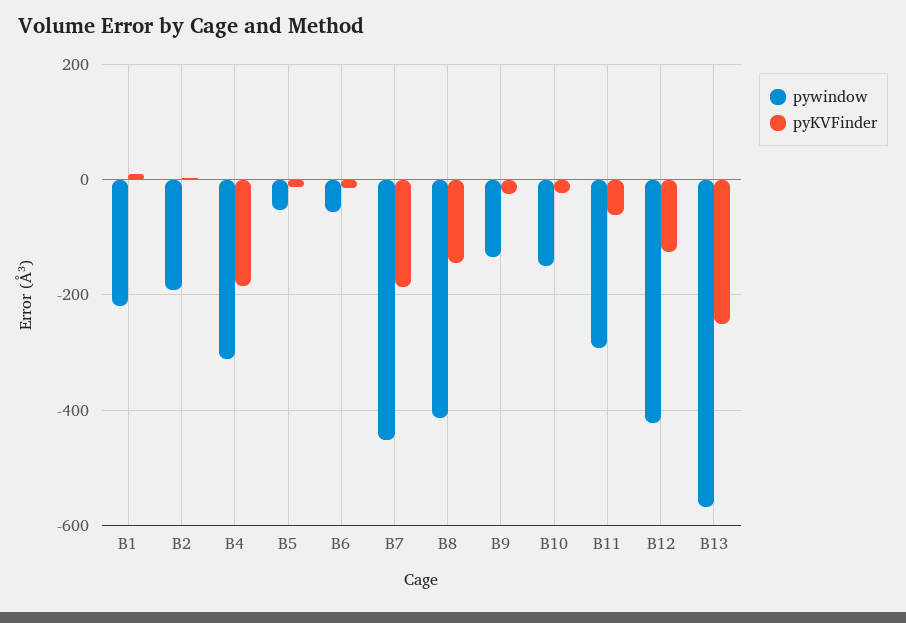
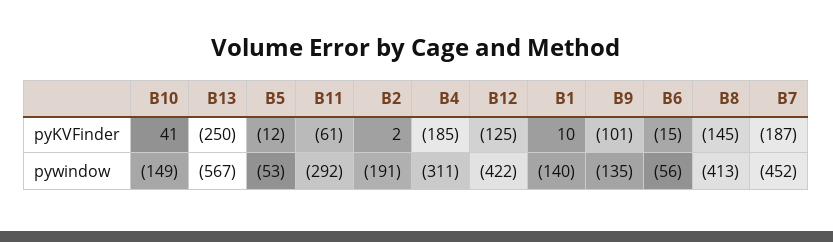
  {
    "pywindow": {
-     "B1": -220,
+     "B1": -140,
      "B2": -191,
      "B4": -311,
      "B5": -53,
      "B6": -56,
      "B7": -452,
      "B8": -413,
      "B9": -135,
      "B10": -149,
      "B11": -292,
      "B12": -422,
      "B13": -567
    },
    "pyKVFinder": {
      "B1": 10,
      "B2": 2,
      "B4": -185,
      "B5": -12,
      "B6": -15,
      "B7": -187,
      "B8": -145,
-     "B9": -20,
+     "B9": -101,
-     "B10": -20,
+     "B10": 41,
      "B11": -61,
      "B12": -125,
      "B13": -250
    }
  }

